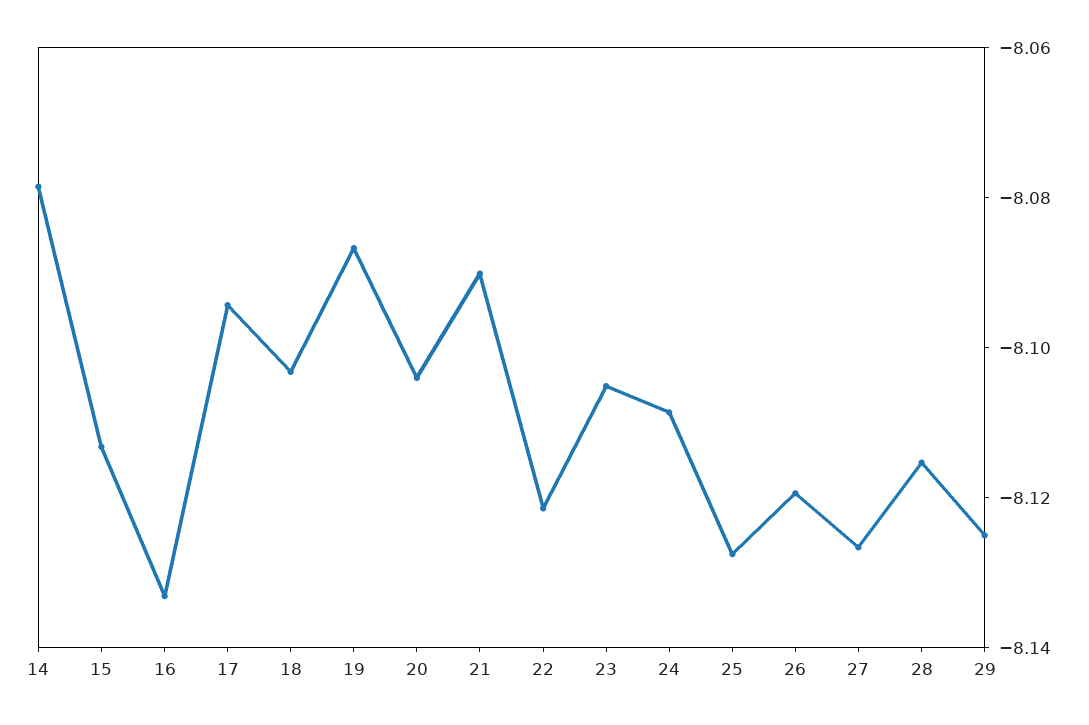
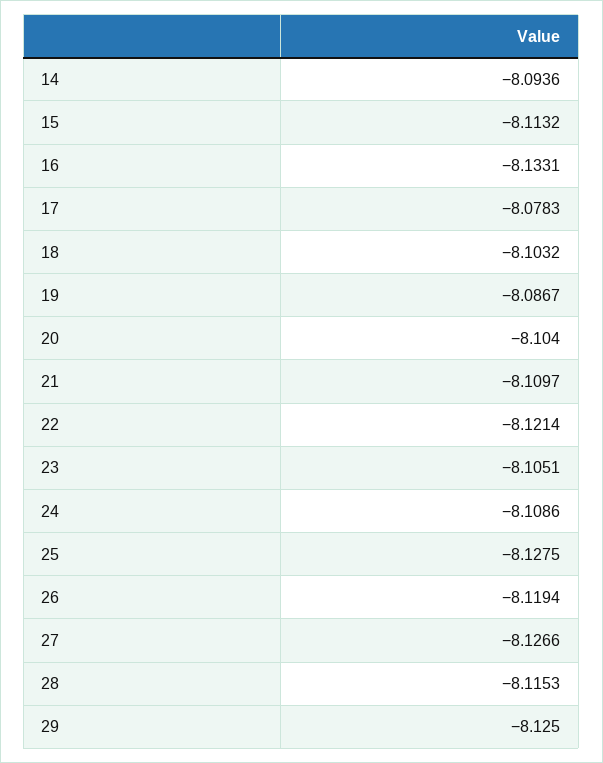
  {
-   "14": -8.08,
+   "14": -8.0936,
    "15": -8.1132,
    "16": -8.1331,
-   "17": -8.095,
+   "17": -8.0783,
    "18": -8.1032,
    "19": -8.0867,
    "20": -8.104,
-   "21": -8.09,
+   "21": -8.1097,
    "22": -8.1214,
    "23": -8.1051,
    "24": -8.1086,
    "25": -8.1275,
    "26": -8.1194,
    "27": -8.1266,
    "28": -8.1153,
    "29": -8.125
  }

